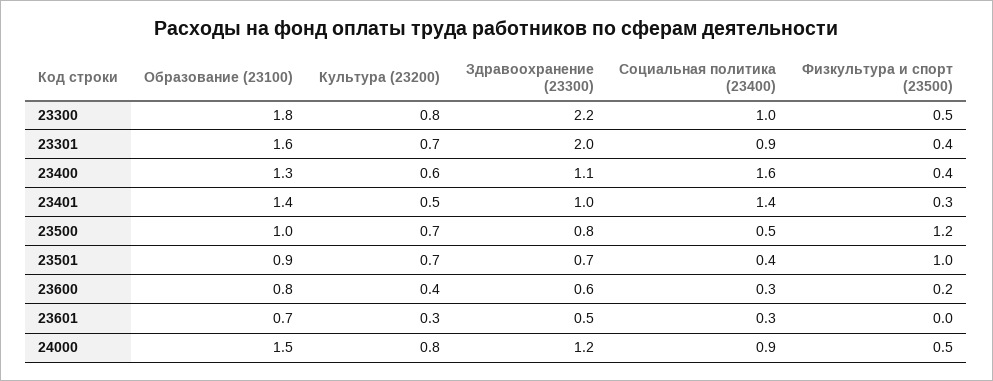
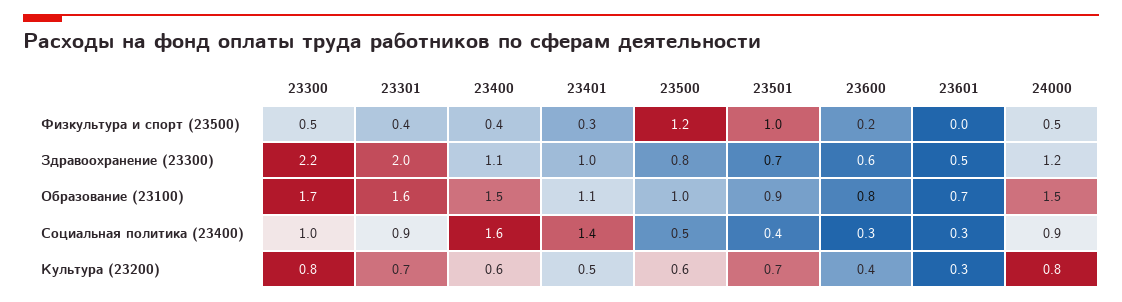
  {
    "Образование (23100)": {
-     "23300": 1.8,
+     "23300": 1.7,
      "23301": 1.6,
-     "23400": 1.3,
+     "23400": 1.5,
-     "23401": 1.4,
+     "23401": 1.1,
      "23500": 1,
      "23501": 0.9,
      "23600": 0.8,
      "23601": 0.7,
      "24000": 1.5
    },
    "Культура (23200)": {
      "23300": 0.8,
      "23301": 0.7,
      "23400": 0.6,
      "23401": 0.5,
-     "23500": 0.7,
+     "23500": 0.6,
      "23501": 0.7,
      "23600": 0.4,
      "23601": 0.3,
      "24000": 0.8
    },
    "Здравоохранение (23300)": {
      "23300": 2.2,
      "23301": 2,
      "23400": 1.1,
      "23401": 1,
      "23500": 0.8,
      "23501": 0.7,
      "23600": 0.6,
      "23601": 0.5,
      "24000": 1.2
    },
    "Социальная политика (23400)": {
      "23300": 1,
      "23301": 0.9,
      "23400": 1.6,
      "23401": 1.4,
      "23500": 0.5,
      "23501": 0.4,
      "23600": 0.3,
      "23601": 0.3,
      "24000": 0.9
    },
    "Физкультура и спорт (23500)": {
      "23300": 0.5,
      "23301": 0.4,
      "23400": 0.4,
      "23401": 0.3,
      "23500": 1.2,
      "23501": 1,
      "23600": 0.2,
      "23601": 0,
      "24000": 0.5
    }
  }

